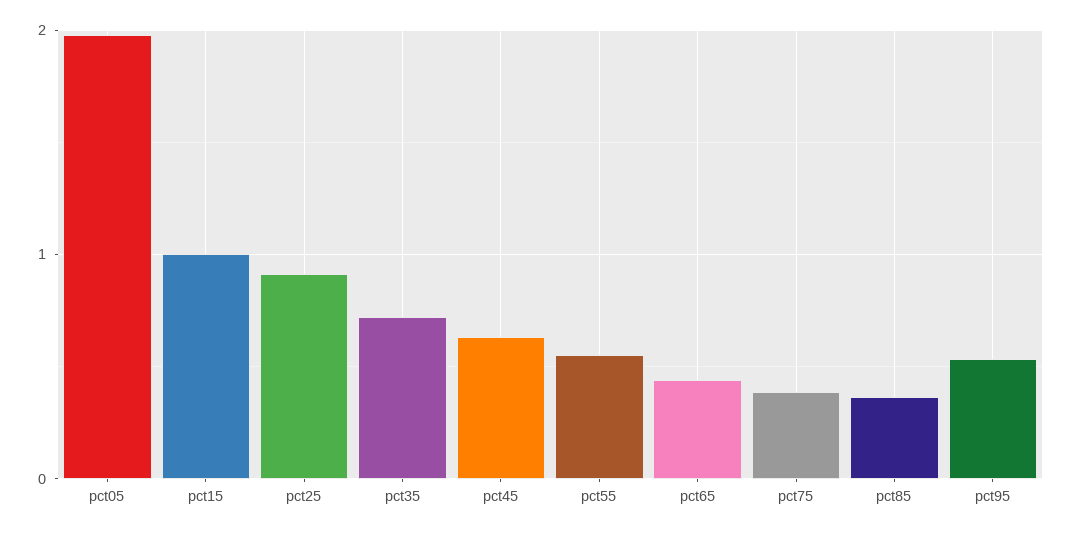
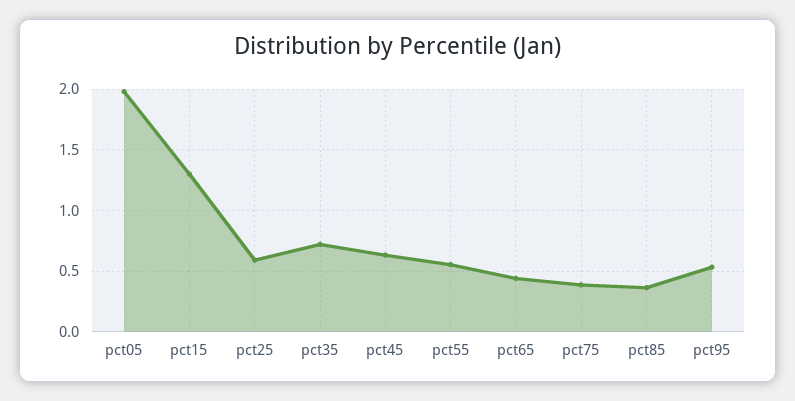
  {
    "pct05": 2,
-   "pct15": 1,
+   "pct15": 1.3,
-   "pct25": 0.9,
+   "pct25": 0.6,
    "pct35": 0.7,
    "pct45": 0.65,
    "pct55": 0.55,
    "pct65": 0.45,
    "pct75": 0.4,
    "pct85": 0.35,
    "pct95": 0.55
  }

